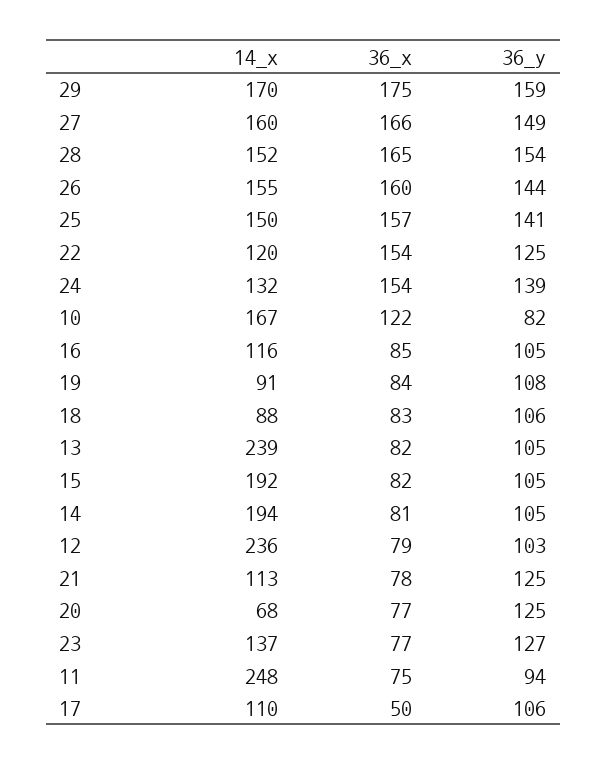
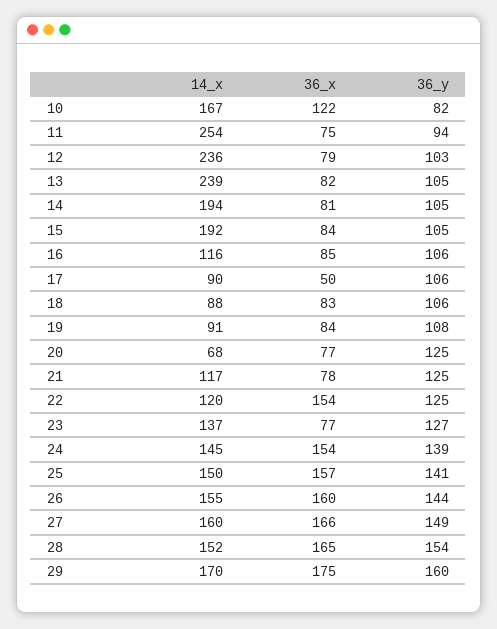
  {
    "14_x": {
      "29": 170,
      "27": 160,
      "28": 152,
      "26": 155,
      "25": 150,
      "22": 120,
-     "24": 132,
+     "24": 145,
      "10": 167,
      "16": 116,
      "19": 91,
      "18": 88,
      "13": 239,
      "15": 192,
      "14": 194,
      "12": 236,
-     "21": 113,
+     "21": 117,
      "20": 68,
      "23": 137,
-     "11": 248,
+     "11": 254,
-     "17": 110
+     "17": 90
    },
    "36_x": {
      "29": 175,
      "27": 166,
      "28": 165,
      "26": 160,
      "25": 157,
      "22": 154,
      "24": 154,
      "10": 122,
      "16": 85,
      "19": 84,
      "18": 83,
      "13": 82,
-     "15": 82,
+     "15": 84,
      "14": 81,
      "12": 79,
      "21": 78,
      "20": 77,
      "23": 77,
      "11": 75,
      "17": 50
    },
    "36_y": {
-     "29": 159,
+     "29": 160,
      "27": 149,
      "28": 154,
      "26": 144,
      "25": 141,
      "22": 125,
      "24": 139,
      "10": 82,
-     "16": 105,
+     "16": 106,
      "19": 108,
      "18": 106,
      "13": 105,
      "15": 105,
      "14": 105,
      "12": 103,
      "21": 125,
      "20": 125,
      "23": 127,
      "11": 94,
      "17": 106
    }
  }

